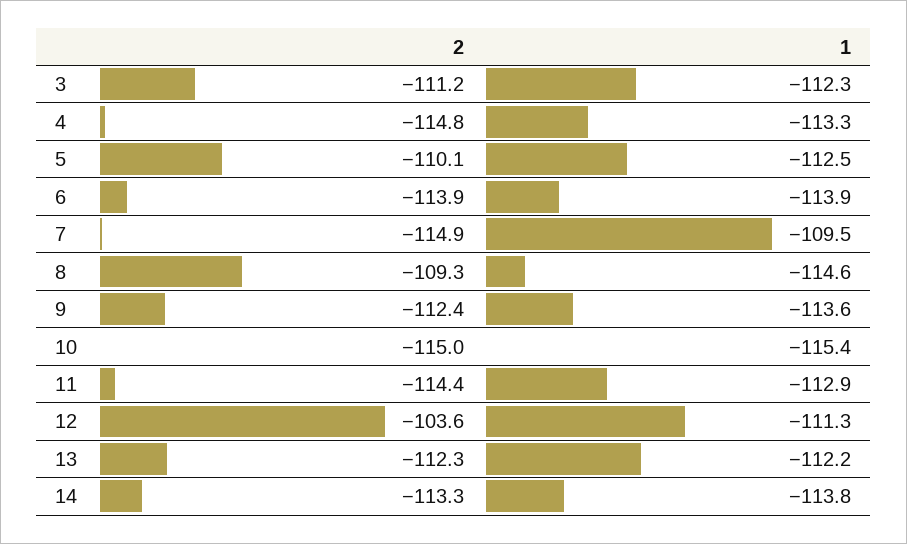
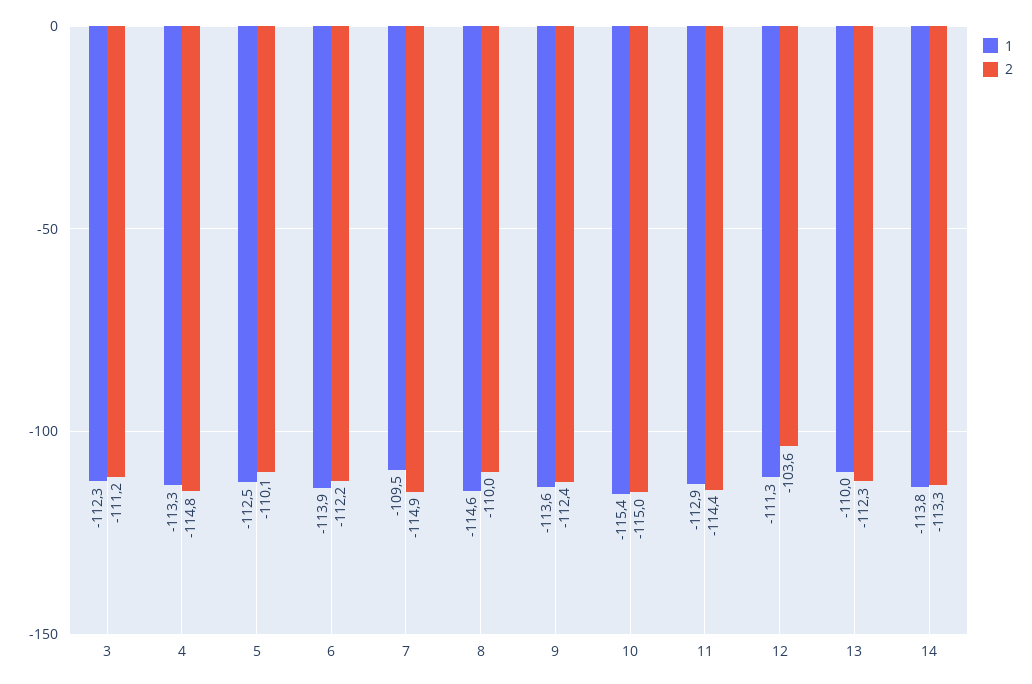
  {
    "2": {
      "3": -111.2,
      "4": -114.8,
      "5": -110.1,
-     "6": -113.9,
+     "6": -112.2,
      "7": -114.9,
-     "8": -109.3,
+     "8": -110,
      "9": -112.4,
      "10": -115,
      "11": -114.4,
      "12": -103.6,
      "13": -112.3,
      "14": -113.3
    },
    "1": {
      "3": -112.3,
      "4": -113.3,
      "5": -112.5,
      "6": -113.9,
      "7": -109.5,
      "8": -114.6,
      "9": -113.6,
      "10": -115.4,
      "11": -112.9,
      "12": -111.3,
-     "13": -112.2,
+     "13": -110,
      "14": -113.8
    }
  }

